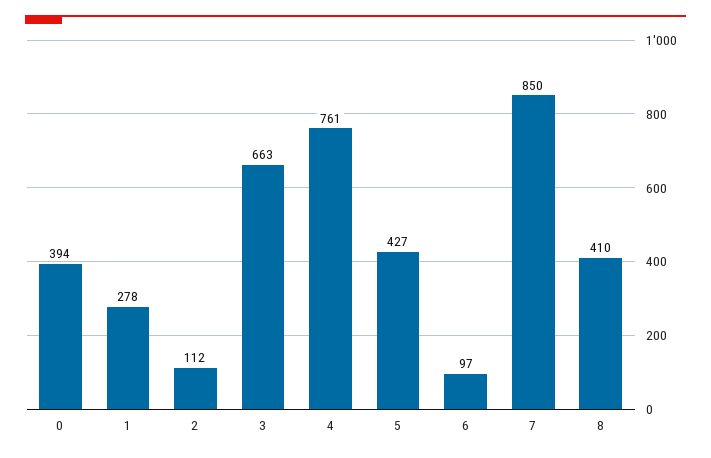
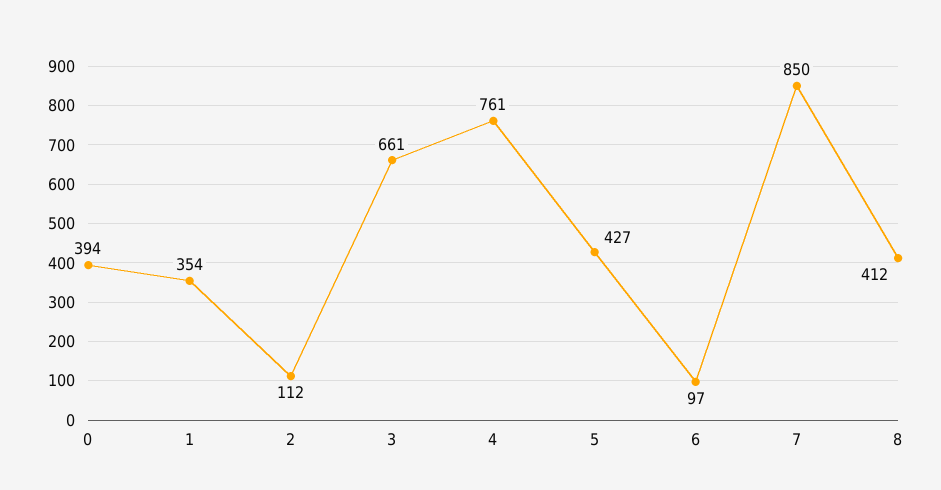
  {
    "0": 394,
-   "1": 278,
+   "1": 354,
    "2": 112,
-   "3": 663,
+   "3": 661,
    "4": 761,
    "5": 427,
    "6": 97,
    "7": 850,
-   "8": 410
+   "8": 412
  }

